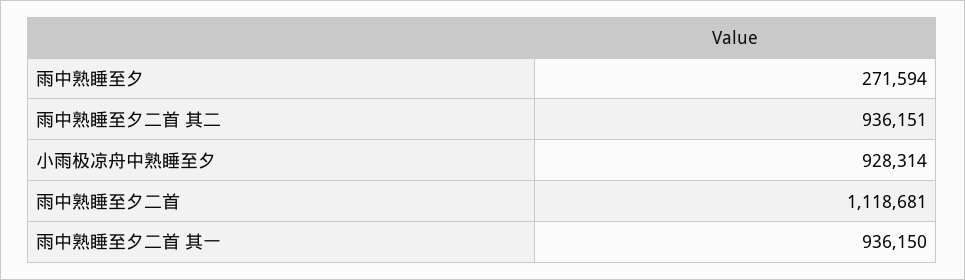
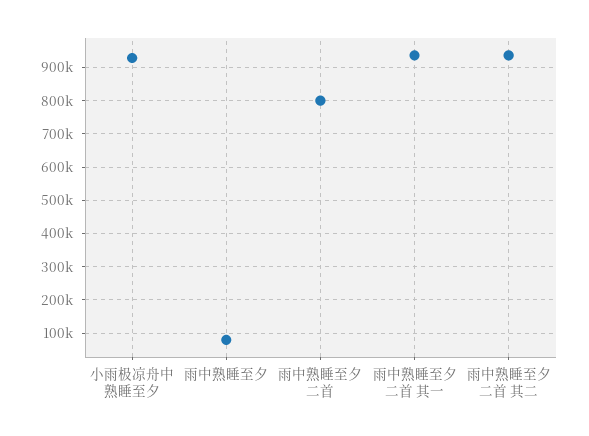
  {
-   "雨中熟睡至夕": 271594,
+   "雨中熟睡至夕": 80000,
    "雨中熟睡至夕二首 其二": 936151,
    "小雨极凉舟中熟睡至夕": 928314,
-   "雨中熟睡至夕二首": 1118681,
+   "雨中熟睡至夕二首": 800000,
    "雨中熟睡至夕二首 其一": 936150
  }

